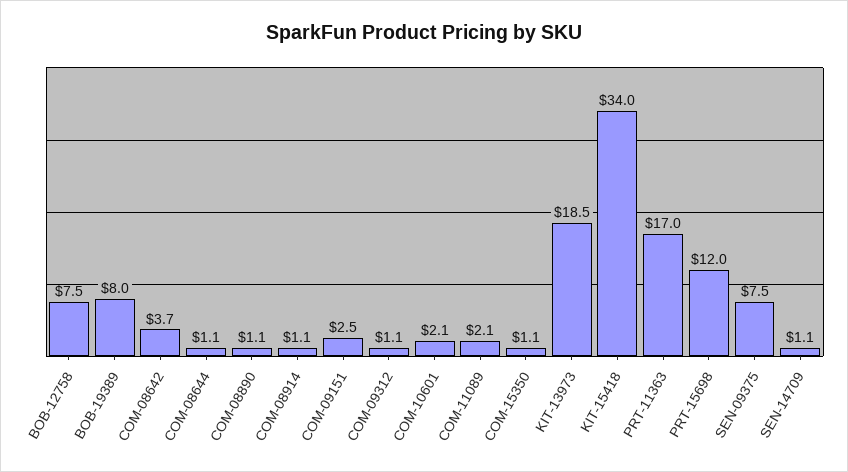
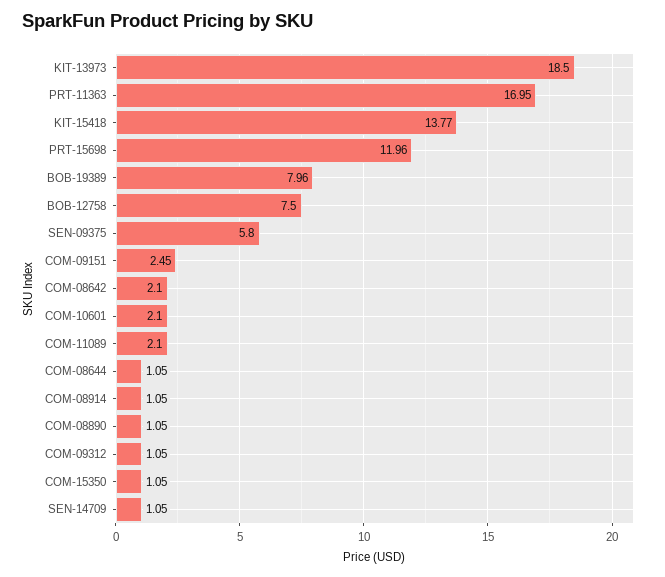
  {
    "BOB-12758": 7.5,
    "BOB-19389": 7.96,
-   "COM-08642": 3.7,
+   "COM-08642": 2.1,
    "COM-08644": 1.05,
    "COM-08890": 1.05,
    "COM-08914": 1.05,
    "COM-09151": 2.45,
    "COM-09312": 1.05,
    "COM-10601": 2.1,
    "COM-11089": 2.1,
    "COM-15350": 1.05,
    "KIT-13973": 18.5,
-   "KIT-15418": 34,
+   "KIT-15418": 13.77,
    "PRT-11363": 16.95,
    "PRT-15698": 11.96,
-   "SEN-09375": 7.5,
+   "SEN-09375": 5.8,
    "SEN-14709": 1.05
  }

